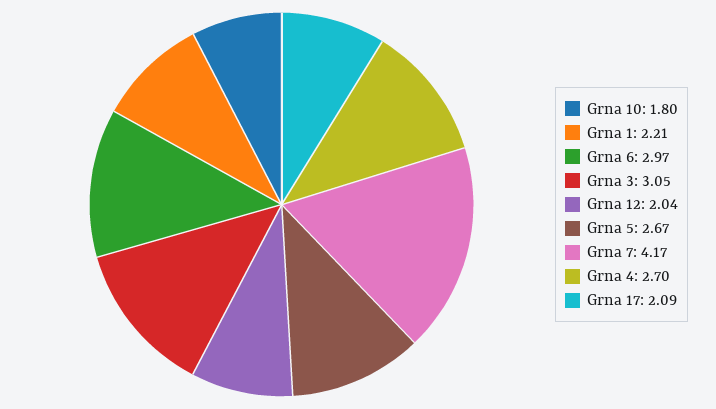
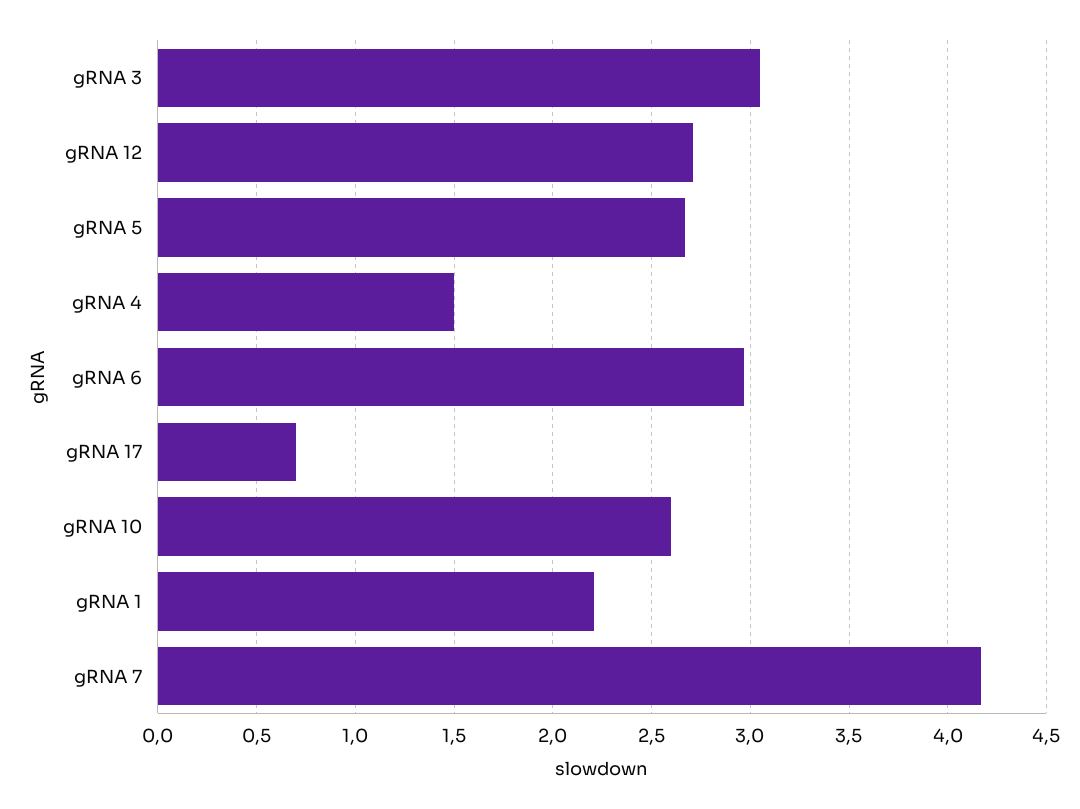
  {
-   "Grna 10": 1.8,
+   "Grna 10": 2.6,
    "Grna 1": 2.21,
    "Grna 6": 2.97,
    "Grna 3": 3.05,
-   "Grna 12": 2.04,
+   "Grna 12": 2.7,
    "Grna 5": 2.67,
    "Grna 7": 4.17,
-   "Grna 4": 2.7,
+   "Grna 4": 1.5,
-   "Grna 17": 2.09
+   "Grna 17": 0.7
  }

